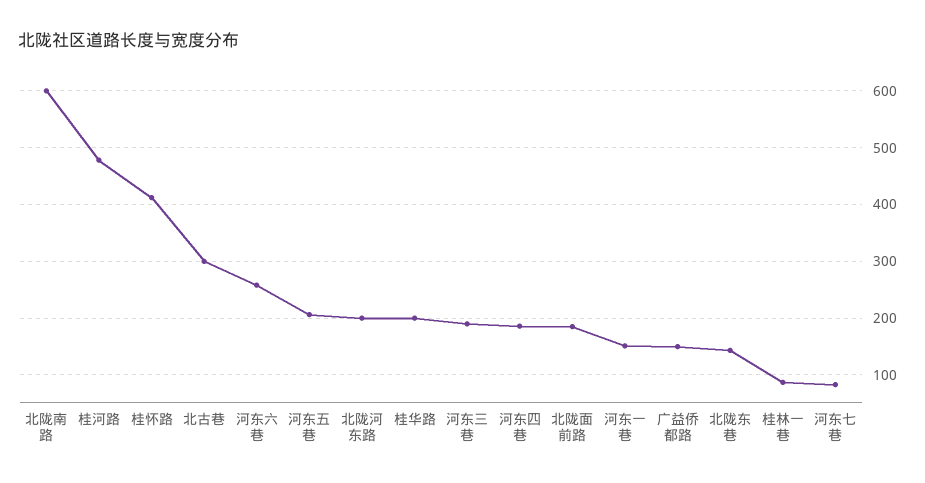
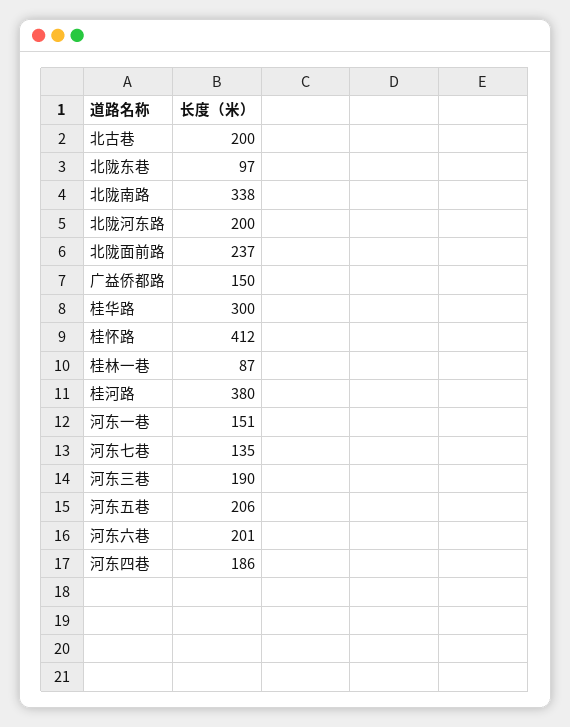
  {
-   "北陇南路": 600,
+   "北陇南路": 338,
-   "桂河路": 480,
+   "桂河路": 380,
    "桂怀路": 412,
-   "北古巷": 300,
+   "北古巷": 200,
-   "河东六巷": 260,
+   "河东六巷": 201,
    "河东五巷": 206,
    "北陇河东路": 200,
-   "桂华路": 200,
+   "桂华路": 300,
    "河东三巷": 190,
    "河东四巷": 186,
-   "北陇面前路": 180,
+   "北陇面前路": 237,
    "河东一巷": 151,
    "广益侨都路": 150,
-   "北陇东巷": 140,
+   "北陇东巷": 97,
    "桂林一巷": 87,
-   "河东七巷": 80
+   "河东七巷": 135
  }

